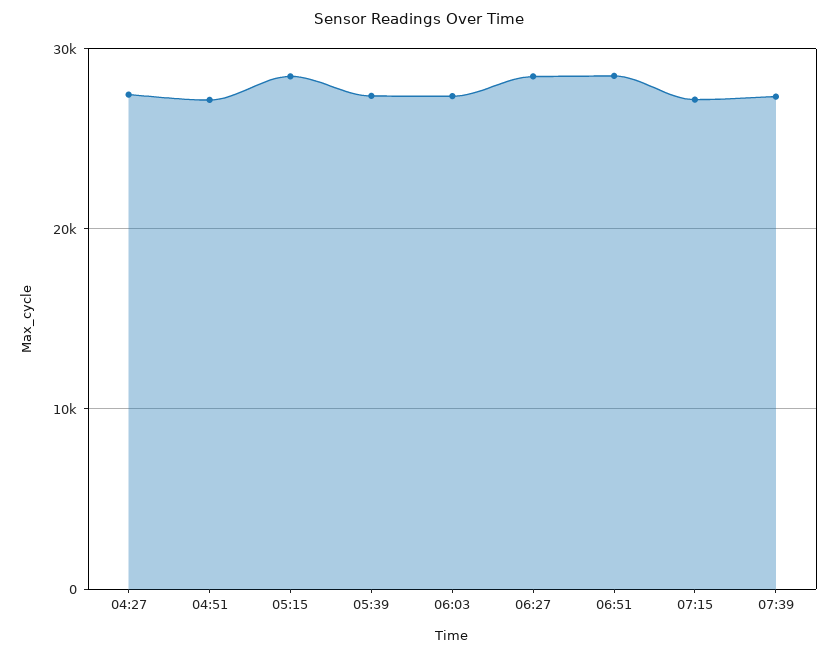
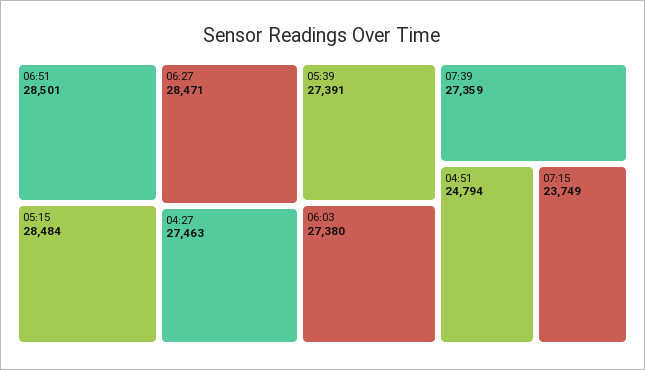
  {
    "04:27": 27463,
-   "04:51": 27000,
+   "04:51": 24794,
    "05:15": 28484,
    "05:39": 27391,
    "06:03": 27380,
    "06:27": 28471,
    "06:51": 28501,
-   "07:15": 27000,
+   "07:15": 23749,
    "07:39": 27359
  }

